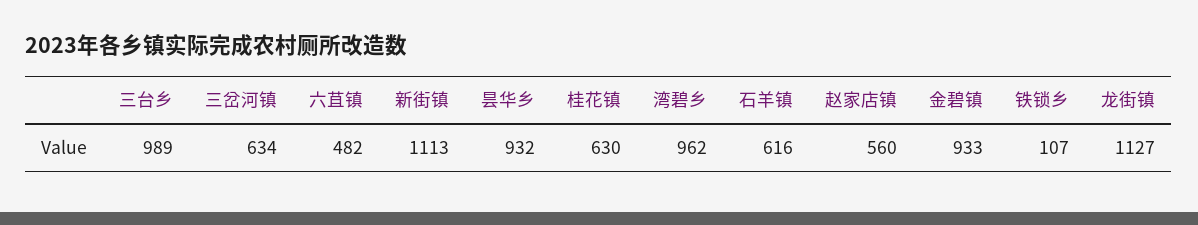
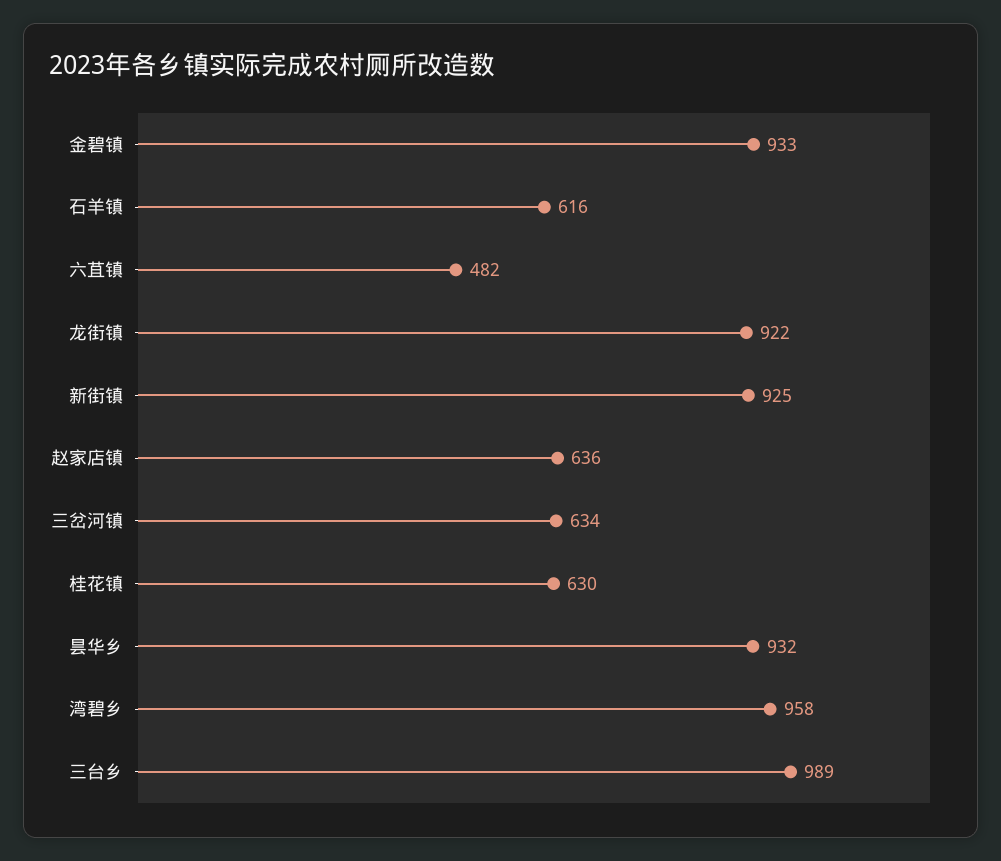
  {
    "三台乡": 989,
    "三岔河镇": 634,
    "六苴镇": 482,
-   "新街镇": 1113,
+   "新街镇": 925,
    "昙华乡": 932,
    "桂花镇": 630,
-   "湾碧乡": 962,
+   "湾碧乡": 958,
    "石羊镇": 616,
-   "赵家店镇": 560,
+   "赵家店镇": 636,
    "金碧镇": 933,
-   "铁锁乡": 107,
-   "龙街镇": 1127
+   "龙街镇": 922
  }

